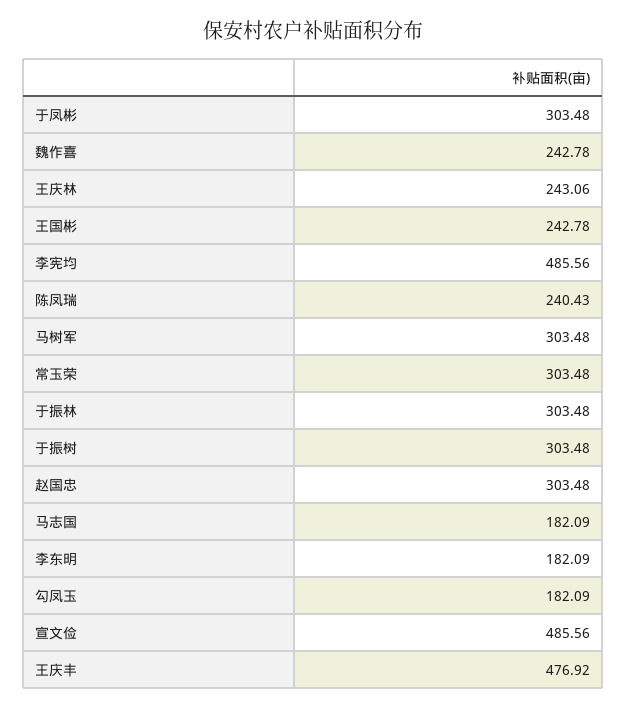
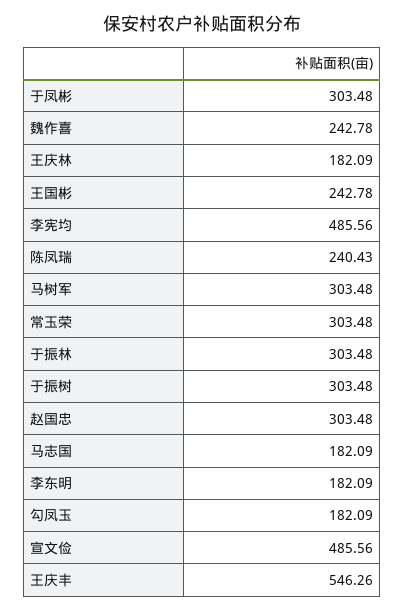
  {
    "于凤彬": 303.48,
    "魏作喜": 242.78,
-   "王庆林": 243.06,
+   "王庆林": 182.09,
    "王国彬": 242.78,
    "李宪均": 485.56,
    "陈凤瑞": 240.43,
    "马树军": 303.48,
    "常玉荣": 303.48,
    "于振林": 303.48,
    "于振树": 303.48,
    "赵国忠": 303.48,
    "马志国": 182.09,
    "李东明": 182.09,
    "勾凤玉": 182.09,
    "宣文俭": 485.56,
-   "王庆丰": 476.92
+   "王庆丰": 546.26
  }

